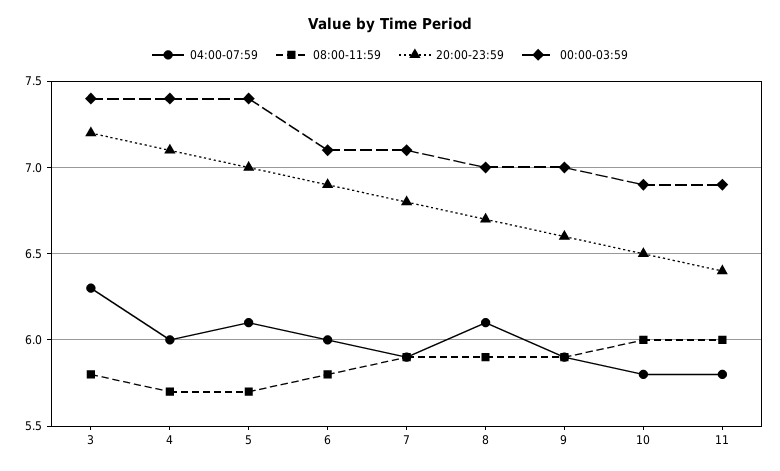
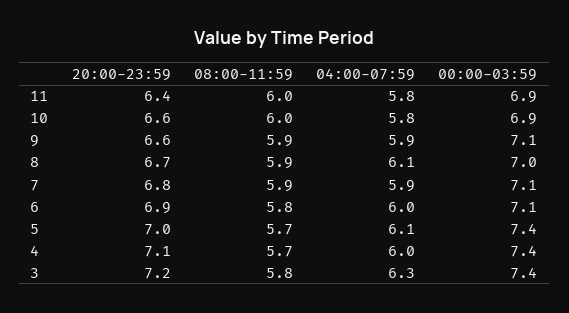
  {
    "04:00-07:59": {
      "3": 6.3,
      "4": 6,
      "5": 6.1,
      "6": 6,
      "7": 5.9,
      "8": 6.1,
      "9": 5.9,
      "10": 5.8,
      "11": 5.8
    },
    "08:00-11:59": {
      "3": 5.8,
      "4": 5.7,
      "5": 5.7,
      "6": 5.8,
      "7": 5.9,
      "8": 5.9,
      "9": 5.9,
      "10": 6,
      "11": 6
    },
    "20:00-23:59": {
      "3": 7.2,
      "4": 7.1,
      "5": 7,
      "6": 6.9,
      "7": 6.8,
      "8": 6.7,
      "9": 6.6,
-     "10": 6.5,
+     "10": 6.6,
      "11": 6.4
    },
    "00:00-03:59": {
      "3": 7.4,
      "4": 7.4,
      "5": 7.4,
      "6": 7.1,
      "7": 7.1,
      "8": 7,
-     "9": 7,
+     "9": 7.1,
      "10": 6.9,
      "11": 6.9
    }
  }

